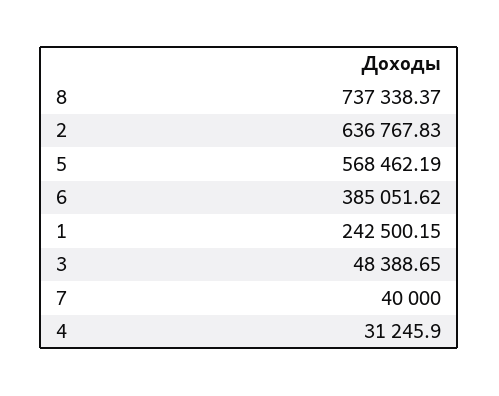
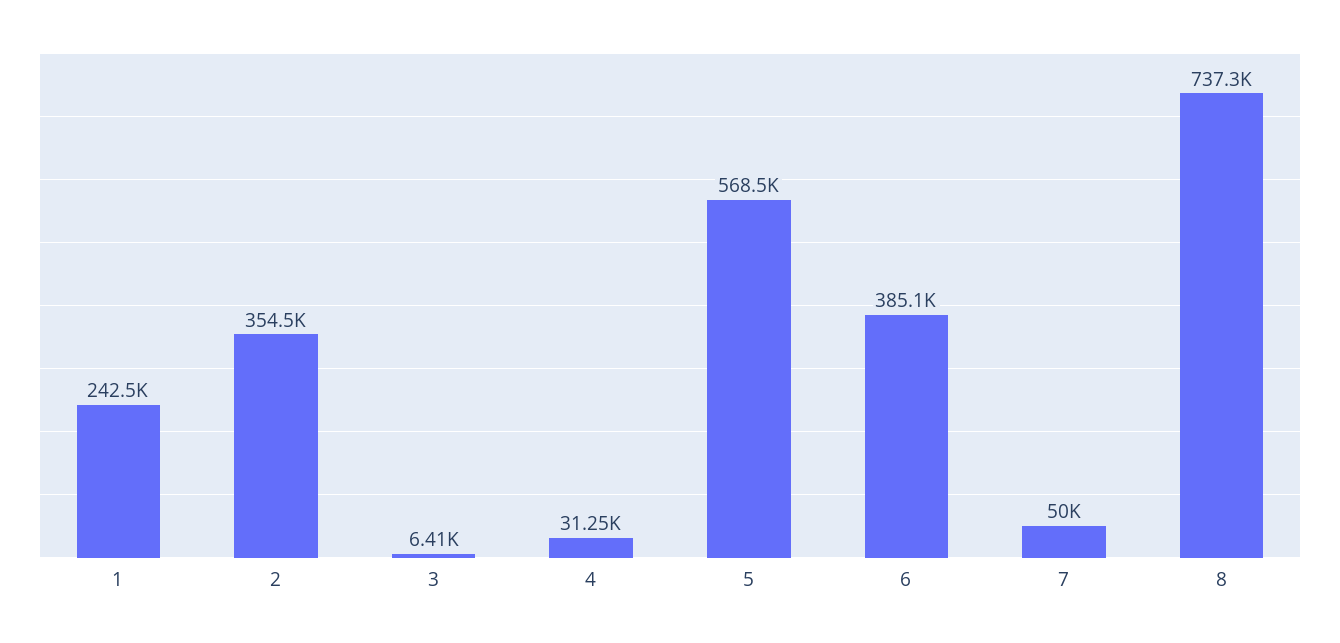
  {
    "8": 737338.37,
-   "2": 636767.83,
+   "2": 354500,
    "5": 568462.19,
    "6": 385051.62,
    "1": 242500.15,
-   "3": 48388.65,
+   "3": 6410,
-   "7": 40000,
+   "7": 50000,
    "4": 31245.9
  }

